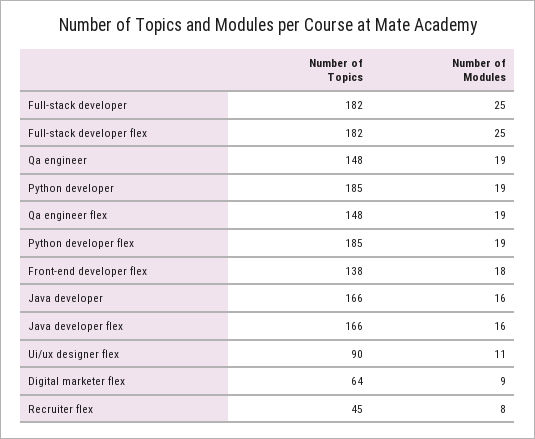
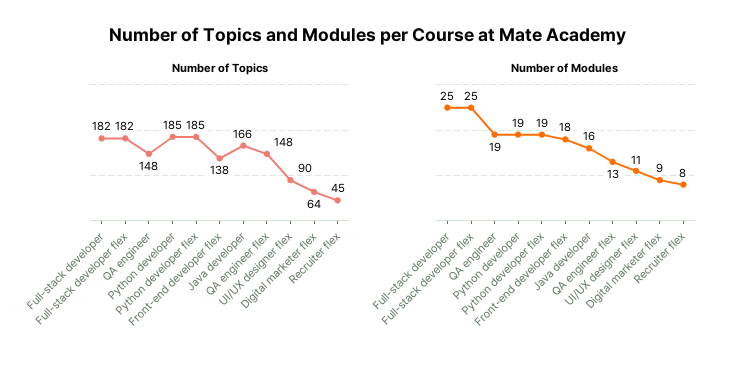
  {
    "Number of Topics": {
      "Full-stack developer": 182,
      "Full-stack developer flex": 182,
      "Qa engineer": 148,
      "Python developer": 185,
      "Qa engineer flex": 148,
      "Python developer flex": 185,
      "Front-end developer flex": 138,
      "Java developer": 166,
-     "Java developer flex": 166,
      "Ui/ux designer flex": 90,
      "Digital marketer flex": 64,
      "Recruiter flex": 45
    },
    "Number of Modules": {
      "Full-stack developer": 25,
      "Full-stack developer flex": 25,
      "Qa engineer": 19,
      "Python developer": 19,
-     "Qa engineer flex": 19,
+     "Qa engineer flex": 13,
      "Python developer flex": 19,
      "Front-end developer flex": 18,
      "Java developer": 16,
-     "Java developer flex": 16,
      "Ui/ux designer flex": 11,
      "Digital marketer flex": 9,
      "Recruiter flex": 8
    }
  }

